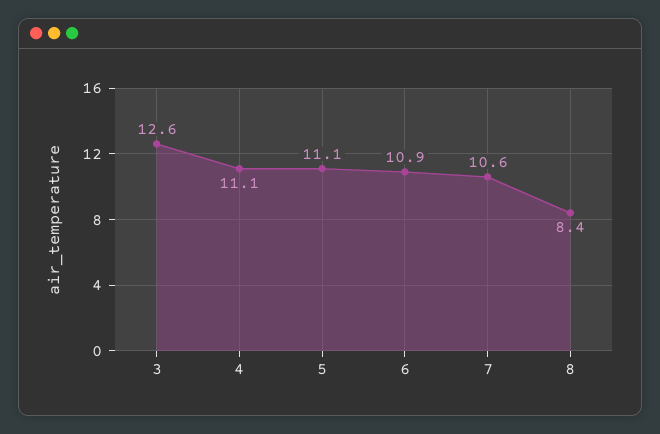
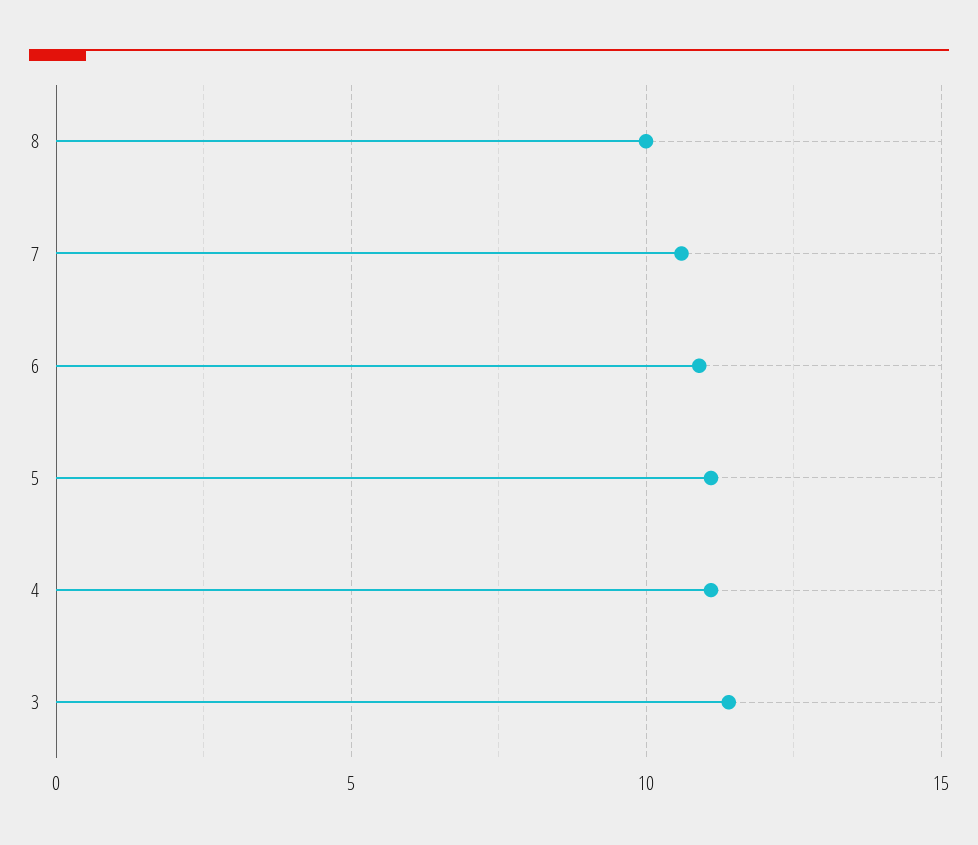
  {
-   "3": 12.6,
+   "3": 11.5,
    "4": 11.1,
    "5": 11.1,
    "6": 10.9,
    "7": 10.6,
-   "8": 8.4
+   "8": 10
  }

